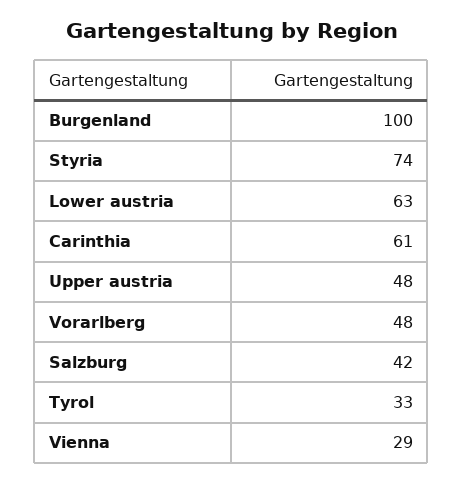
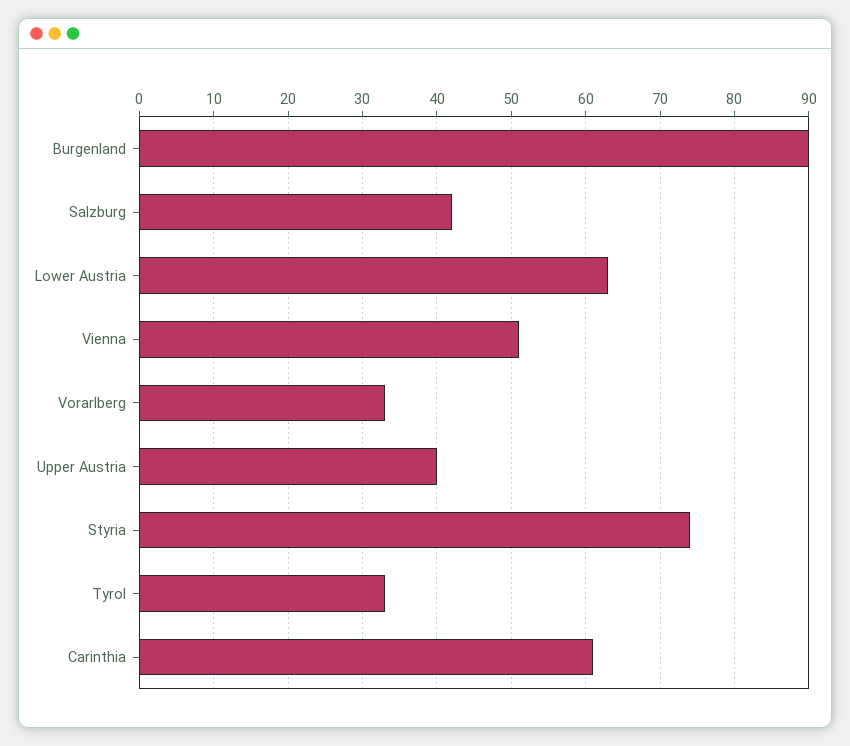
  {
-   "Burgenland": 100,
+   "Burgenland": 90,
    "Styria": 74,
    "Lower austria": 63,
    "Carinthia": 61,
-   "Upper austria": 48,
+   "Upper austria": 40,
-   "Vorarlberg": 48,
+   "Vorarlberg": 33,
    "Salzburg": 42,
    "Tyrol": 33,
-   "Vienna": 29
+   "Vienna": 51
  }

